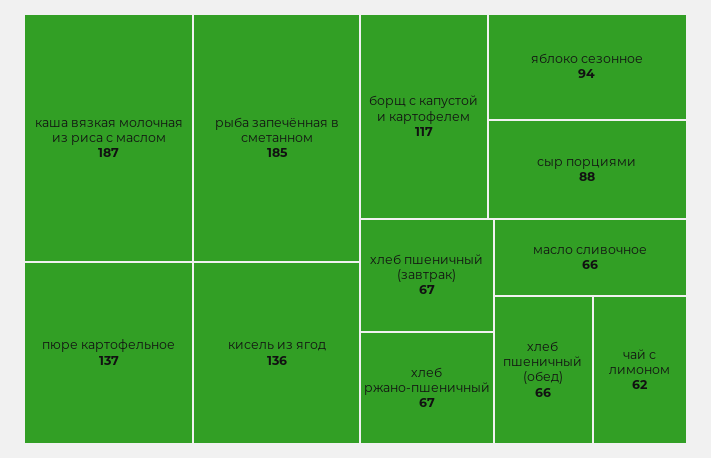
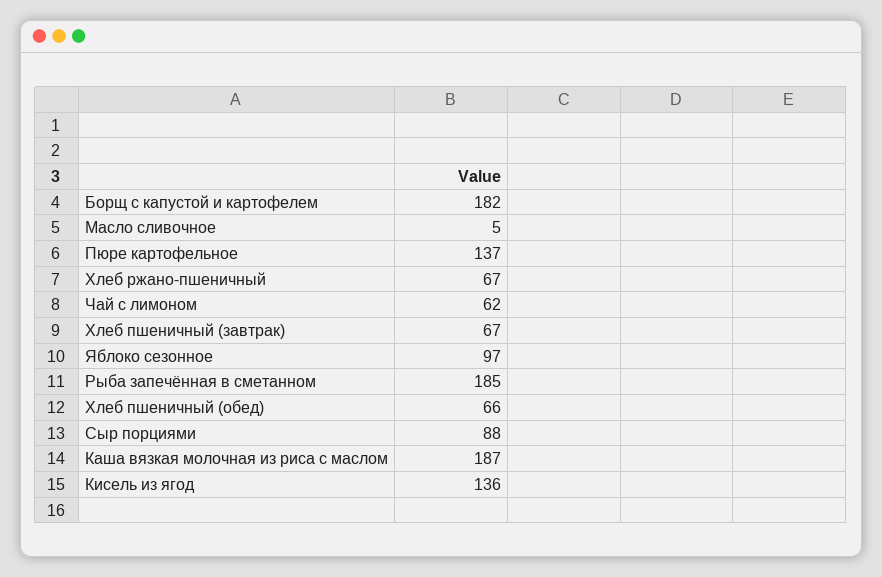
  {
    "каша вязкая молочная из риса с маслом": 187,
    "рыба запечённая в сметанном": 185,
    "пюре картофельное": 137,
    "кисель из ягод": 136,
-   "борщ с капустой и картофелем": 117,
+   "борщ с капустой и картофелем": 182,
-   "яблоко сезонное": 94,
+   "яблоко сезонное": 97,
    "сыр порциями": 88,
    "хлеб пшеничный (завтрак)": 67,
    "хлеб ржано-пшеничный": 67,
-   "масло сливочное": 66,
+   "масло сливочное": 5,
    "хлеб пшеничный (обед)": 66,
    "чай с лимоном": 62
  }

